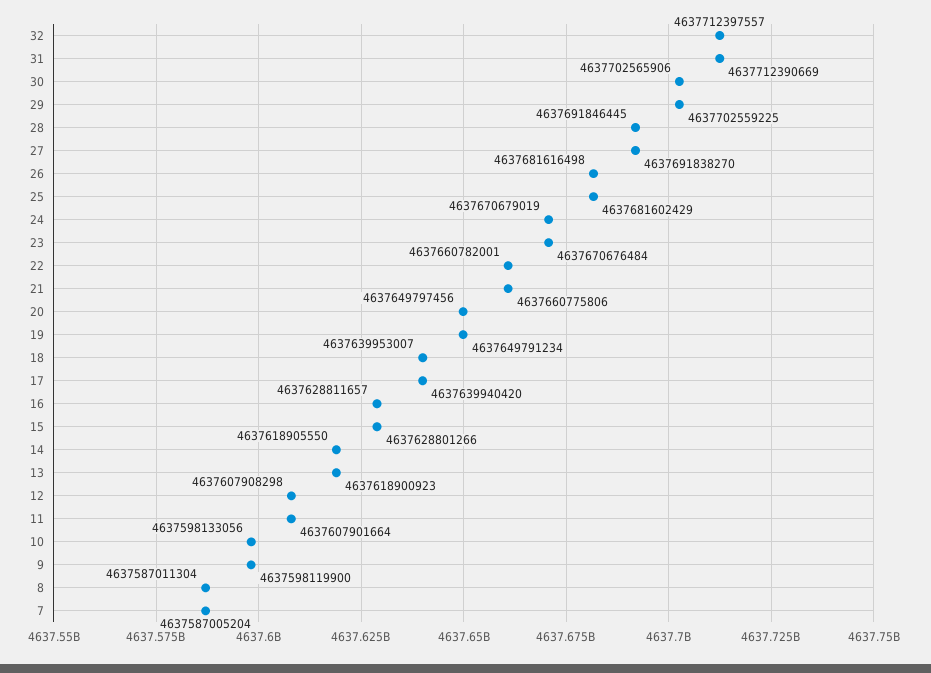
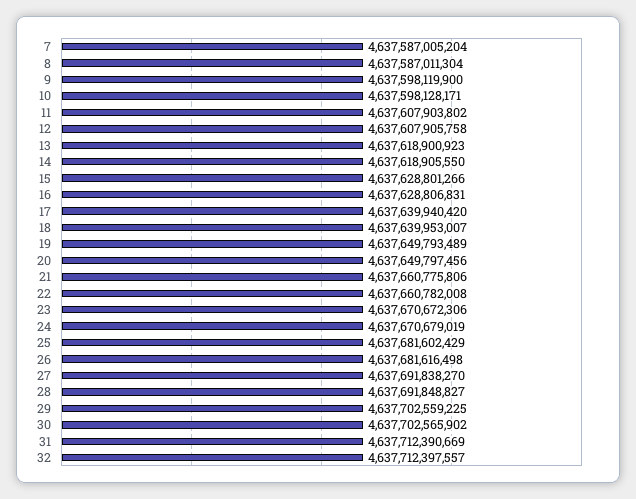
  {
    "32": 4637712397557,
    "31": 4637712390669,
-   "30": 4637702565906,
+   "30": 4637702565902,
    "29": 4637702559225,
-   "28": 4637691846445,
+   "28": 4637691848827,
    "27": 4637691838270,
    "26": 4637681616498,
    "25": 4637681602429,
    "24": 4637670679019,
-   "23": 4637670676484,
+   "23": 4637670672306,
-   "22": 4637660782001,
+   "22": 4637660782008,
    "21": 4637660775806,
    "20": 4637649797456,
-   "19": 4637649791234,
+   "19": 4637649793489,
    "18": 4637639953007,
    "17": 4637639940420,
-   "16": 4637628811657,
+   "16": 4637628806831,
    "15": 4637628801266,
    "14": 4637618905550,
    "13": 4637618900923,
-   "12": 4637607908298,
+   "12": 4637607905758,
-   "11": 4637607901664,
+   "11": 4637607903802,
-   "10": 4637598133056,
+   "10": 4637598128171,
    "9": 4637598119900,
    "8": 4637587011304,
    "7": 4637587005204
  }

